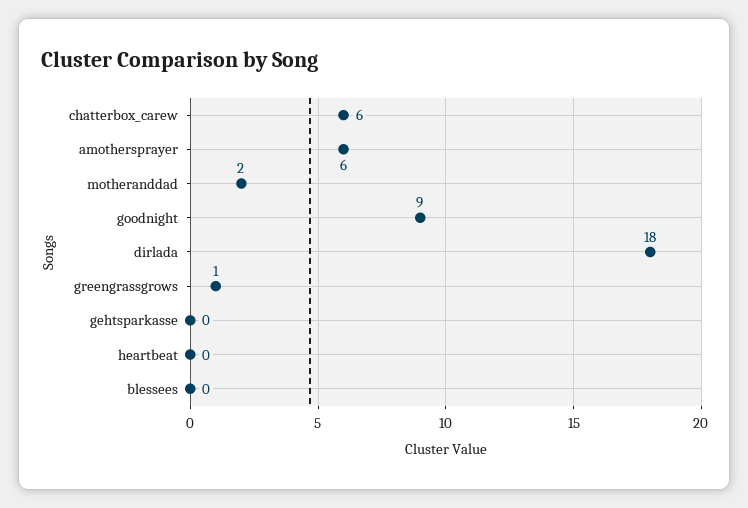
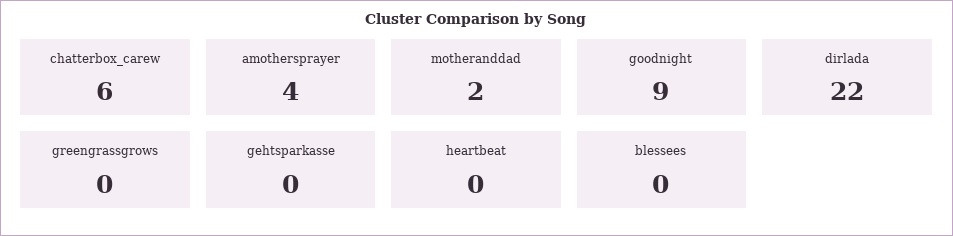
  {
    "chatterbox_carew": 6,
-   "amothersprayer": 6,
+   "amothersprayer": 4,
    "motheranddad": 2,
    "goodnight": 9,
-   "dirlada": 18,
+   "dirlada": 22,
-   "greengrassgrows": 1,
+   "greengrassgrows": 0,
    "gehtsparkasse": 0,
    "heartbeat": 0,
    "blessees": 0
  }

